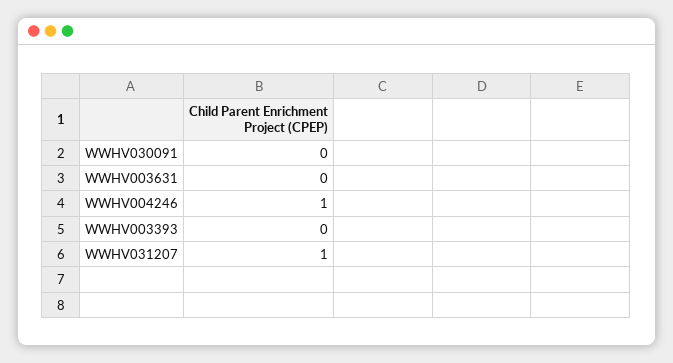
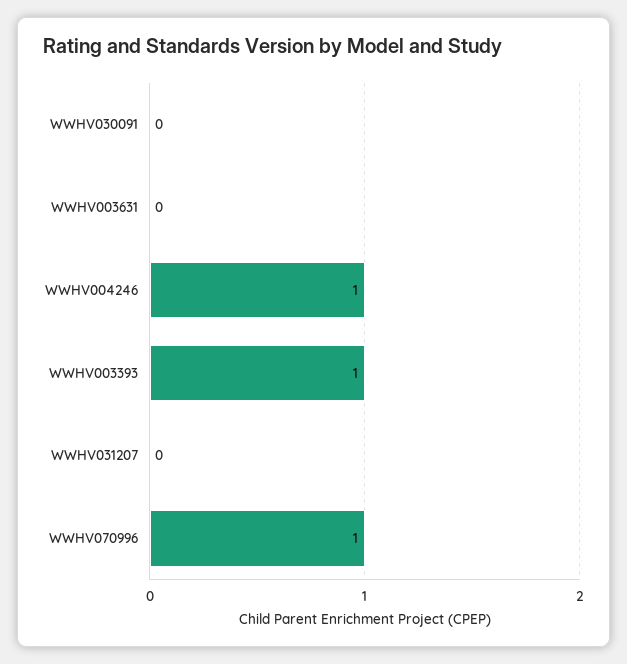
  {
    "WWHV030091": 0,
    "WWHV003631": 0,
    "WWHV004246": 1,
-   "WWHV003393": 0,
+   "WWHV003393": 1,
-   "WWHV031207": 1
+   "WWHV031207": 0,
+   "WWHV070996": 1
  }

